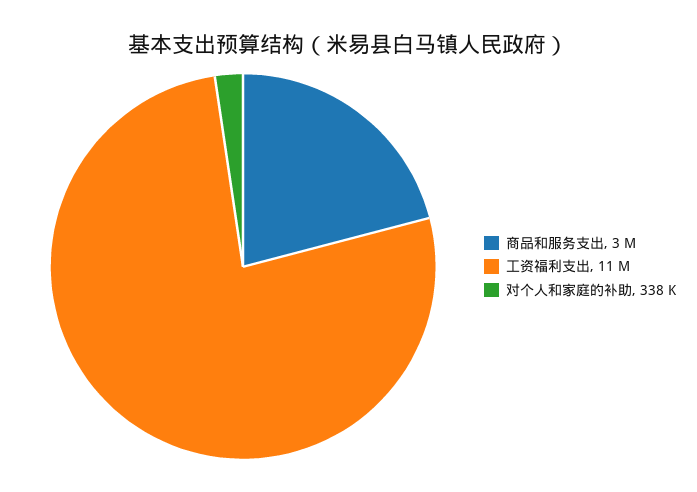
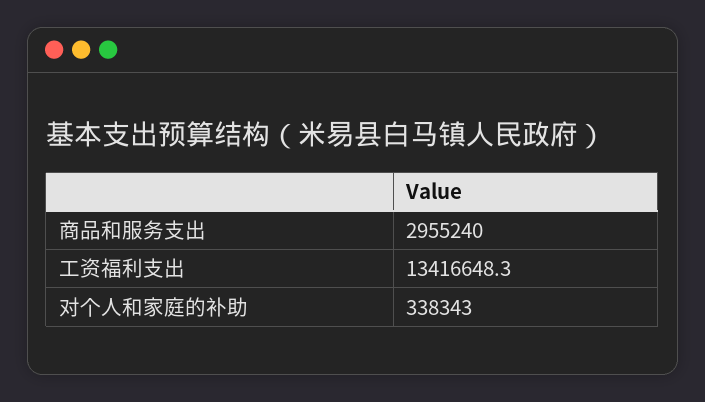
  {
    "商品和服务支出": 2955240,
-   "工资福利支出": 11000000,
+   "工资福利支出": 13416648.3,
    "对个人和家庭的补助": 338343
  }

